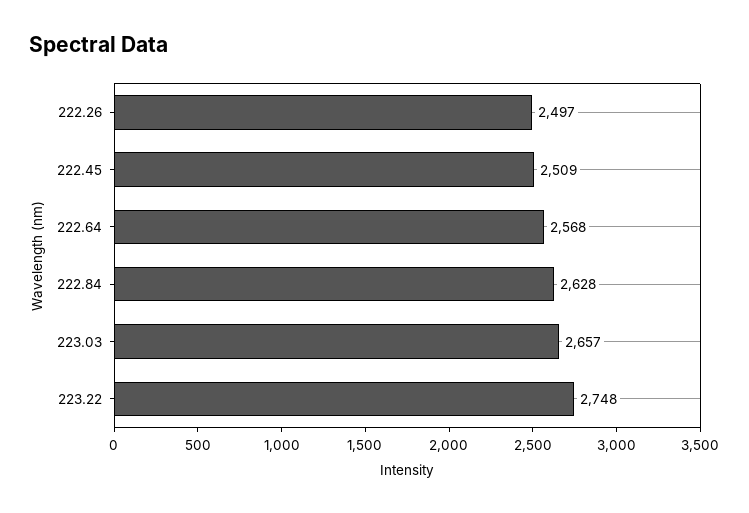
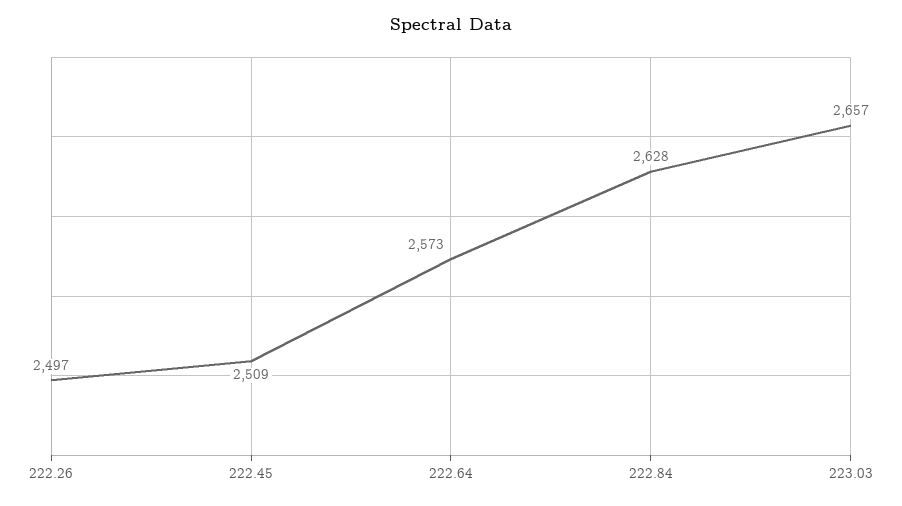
  {
    "222.26": 2497,
    "222.45": 2509,
-   "222.64": 2568,
+   "222.64": 2573,
    "222.84": 2628,
-   "223.03": 2657,
+   "223.03": 2657
-   "223.22": 2748
  }

